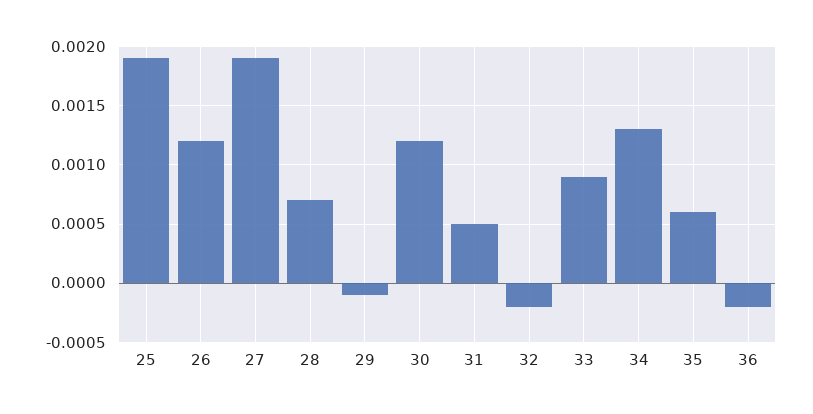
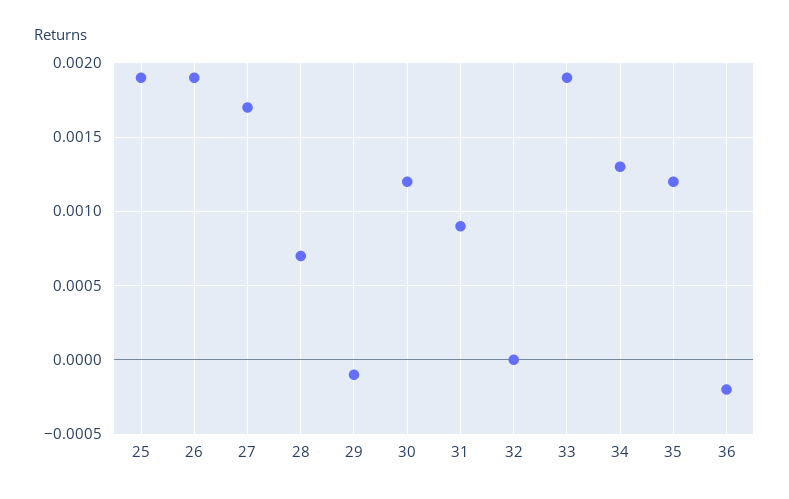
  {
    "25": 0.0019,
-   "26": 0.0012,
+   "26": 0.0019,
-   "27": 0.0019,
+   "27": 0.0017,
    "28": 0.0007,
    "29": -0.0001,
    "30": 0.0012,
-   "31": 0.0005,
+   "31": 0.0009,
-   "32": -0.0002,
+   "32": 0,
-   "33": 0.0009,
+   "33": 0.0019,
    "34": 0.0013,
-   "35": 0.0006,
+   "35": 0.0012,
    "36": -0.0002
  }

